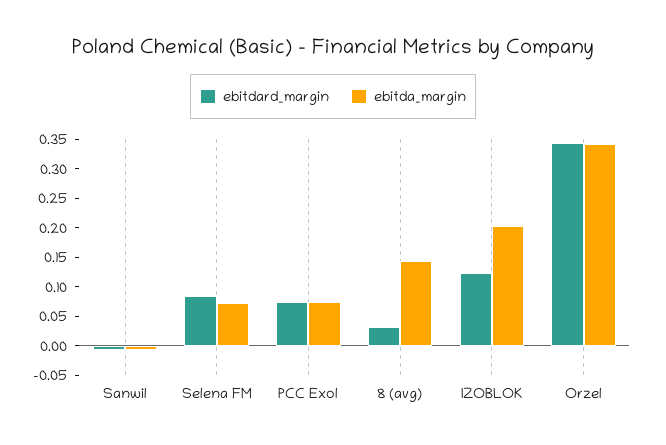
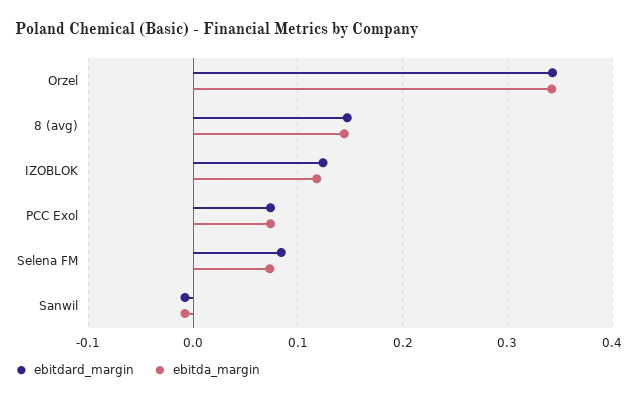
  {
    "ebitdard_margin": {
      "Sanwil": -0.01,
      "Selena FM": 0.08,
      "PCC Exol": 0.07,
-     "8 (avg)": 0.025,
+     "8 (avg)": 0.15,
      "IZOBLOK": 0.12,
      "Orzel": 0.34
    },
    "ebitda_margin": {
      "Sanwil": -0.01,
      "Selena FM": 0.07,
      "PCC Exol": 0.07,
      "8 (avg)": 0.14,
-     "IZOBLOK": 0.2,
+     "IZOBLOK": 0.12,
      "Orzel": 0.34
    }
  }

